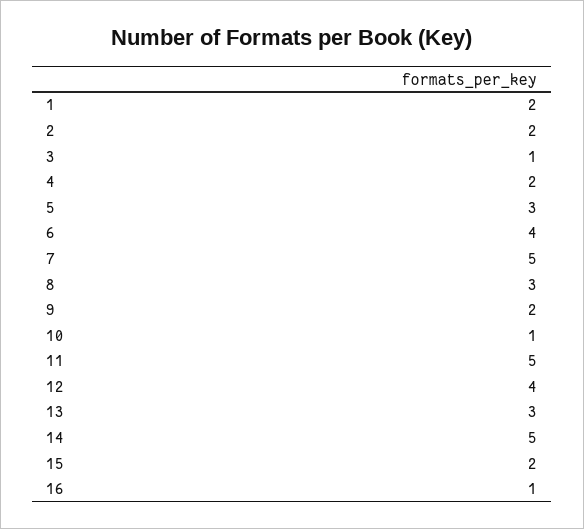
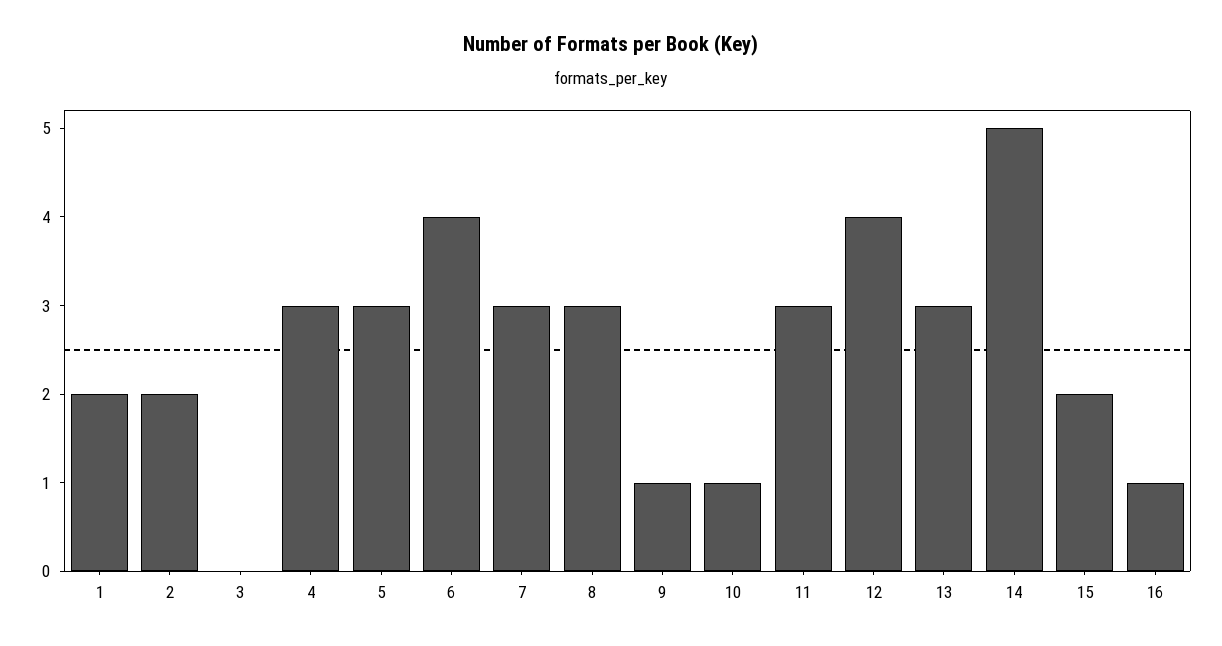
  {
    "1": 2,
    "2": 2,
-   "3": 1,
+   "3": 0,
-   "4": 2,
+   "4": 3,
    "5": 3,
    "6": 4,
-   "7": 5,
+   "7": 3,
    "8": 3,
-   "9": 2,
+   "9": 1,
    "10": 1,
-   "11": 5,
+   "11": 3,
    "12": 4,
    "13": 3,
    "14": 5,
    "15": 2,
    "16": 1
  }

